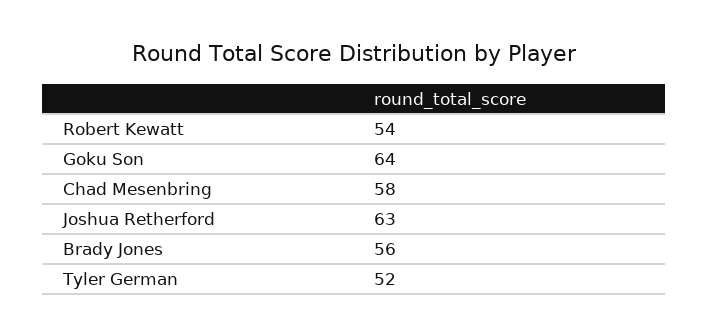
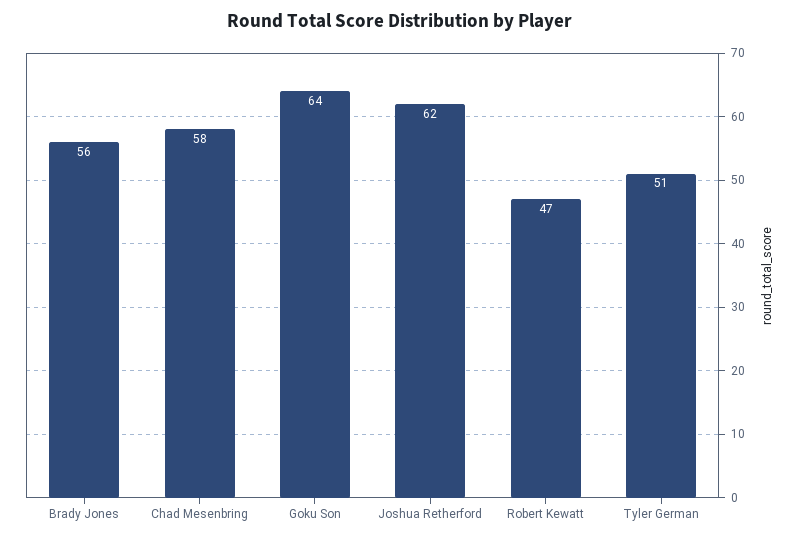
  {
-   "Robert Kewatt": 54,
+   "Robert Kewatt": 47,
    "Goku Son": 64,
    "Chad Mesenbring": 58,
-   "Joshua Retherford": 63,
+   "Joshua Retherford": 62,
    "Brady Jones": 56,
-   "Tyler German": 52
+   "Tyler German": 51
  }

